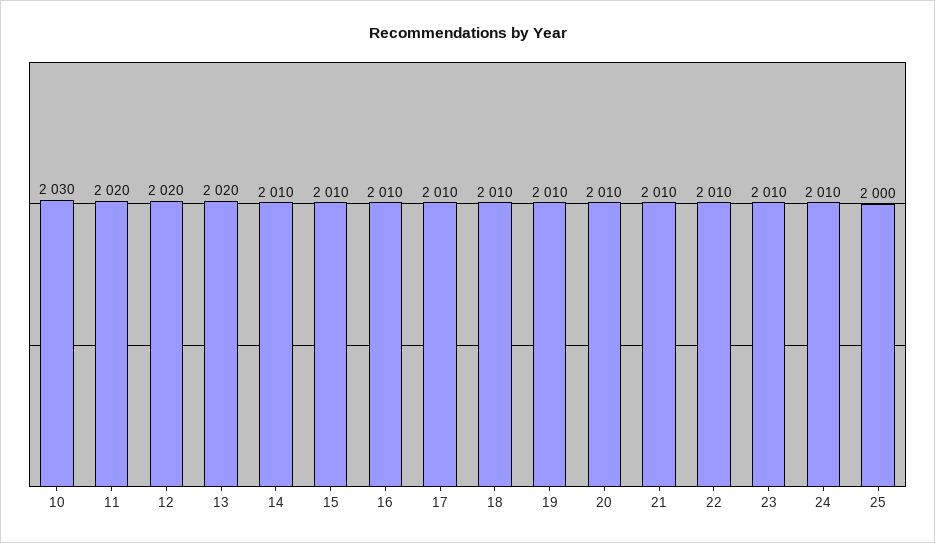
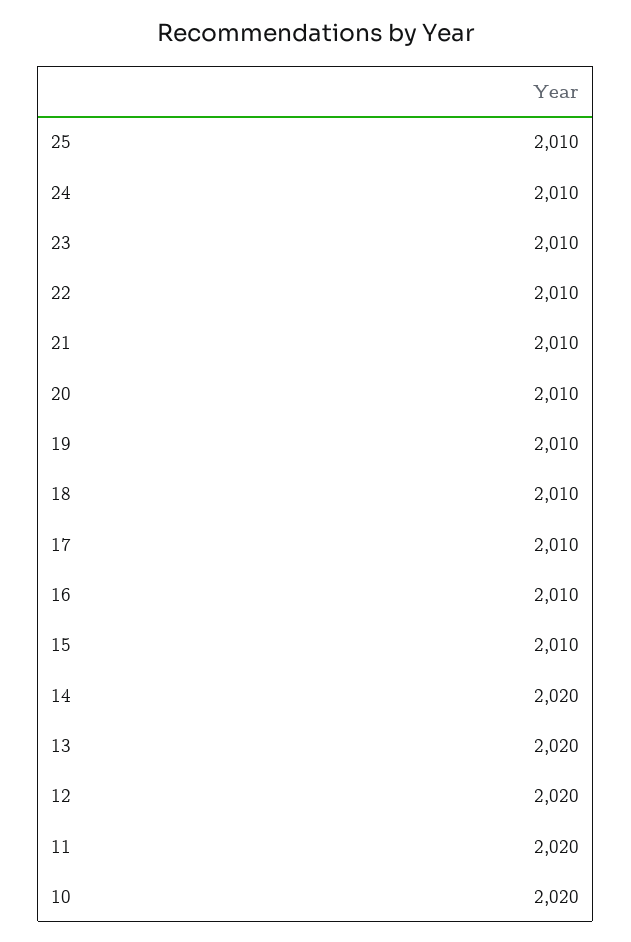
  {
-   "10": 2030,
+   "10": 2020,
    "11": 2020,
    "12": 2020,
    "13": 2020,
-   "14": 2010,
+   "14": 2020,
    "15": 2010,
    "16": 2010,
    "17": 2010,
    "18": 2010,
    "19": 2010,
    "20": 2010,
    "21": 2010,
    "22": 2010,
    "23": 2010,
    "24": 2010,
-   "25": 2000
+   "25": 2010
  }

